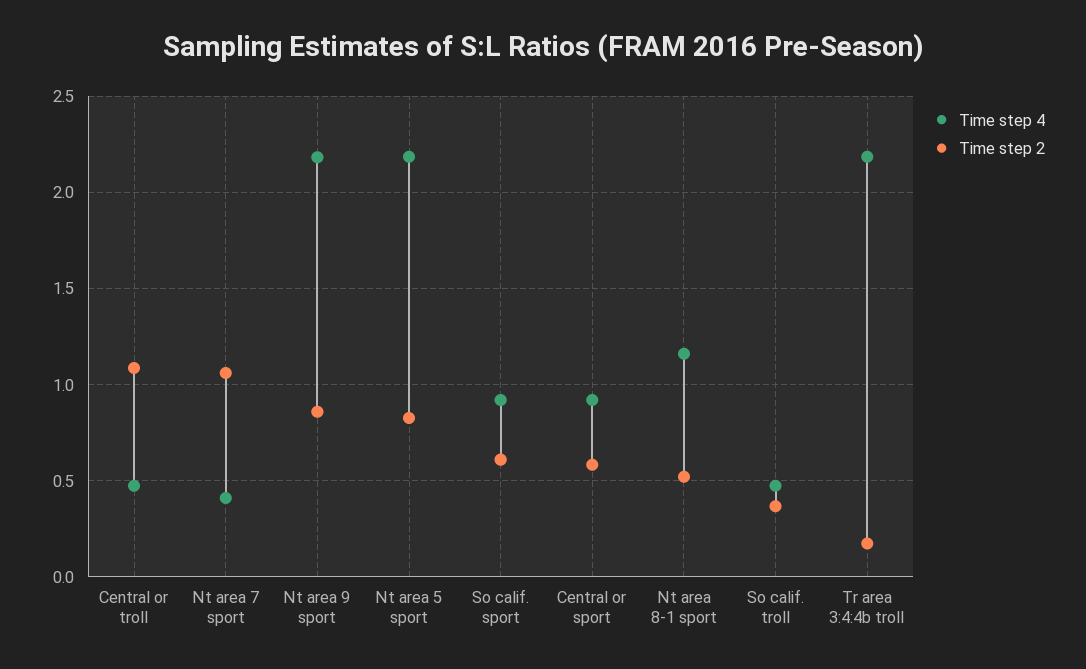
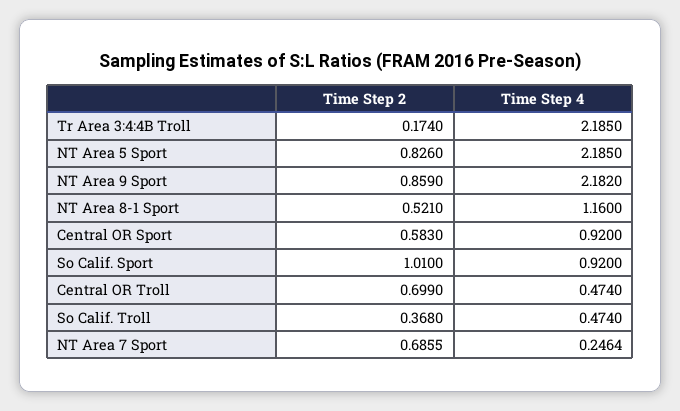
  {
    "Time step 4": {
      "Central or troll": 0.474,
-     "Nt area 7 sport": 0.4,
+     "Nt area 7 sport": 0.2464,
      "Nt area 9 sport": 2.182,
      "Nt area 5 sport": 2.185,
      "So calif. sport": 0.92,
      "Central or sport": 0.92,
      "Nt area 8-1 sport": 1.16,
      "So calif. troll": 0.474,
      "Tr area 3:4:4b troll": 2.185
    },
    "Time step 2": {
-     "Central or troll": 1.1,
+     "Central or troll": 0.699,
-     "Nt area 7 sport": 1.05,
+     "Nt area 7 sport": 0.6855,
      "Nt area 9 sport": 0.859,
      "Nt area 5 sport": 0.826,
-     "So calif. sport": 0.6,
+     "So calif. sport": 1.01,
      "Central or sport": 0.583,
      "Nt area 8-1 sport": 0.521,
      "So calif. troll": 0.368,
      "Tr area 3:4:4b troll": 0.174
    }
  }

